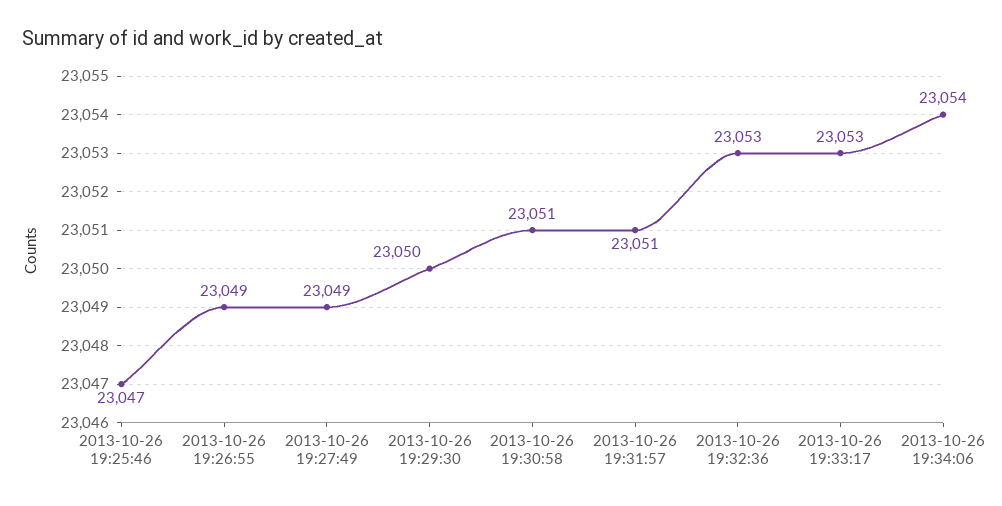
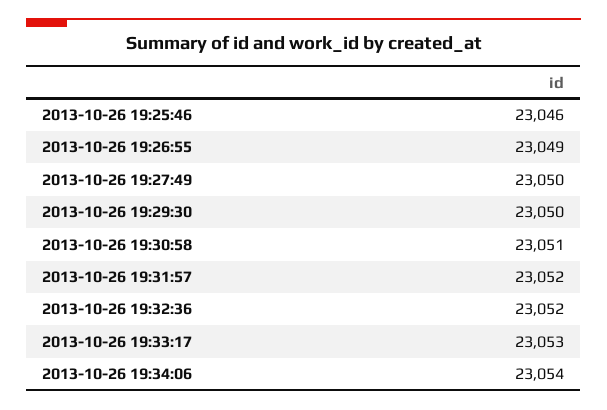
  {
-   "2013-10-26 19:25:46": 23047,
+   "2013-10-26 19:25:46": 23046,
    "2013-10-26 19:26:55": 23049,
-   "2013-10-26 19:27:49": 23049,
+   "2013-10-26 19:27:49": 23050,
    "2013-10-26 19:29:30": 23050,
    "2013-10-26 19:30:58": 23051,
-   "2013-10-26 19:31:57": 23051,
+   "2013-10-26 19:31:57": 23052,
-   "2013-10-26 19:32:36": 23053,
+   "2013-10-26 19:32:36": 23052,
    "2013-10-26 19:33:17": 23053,
    "2013-10-26 19:34:06": 23054
  }

